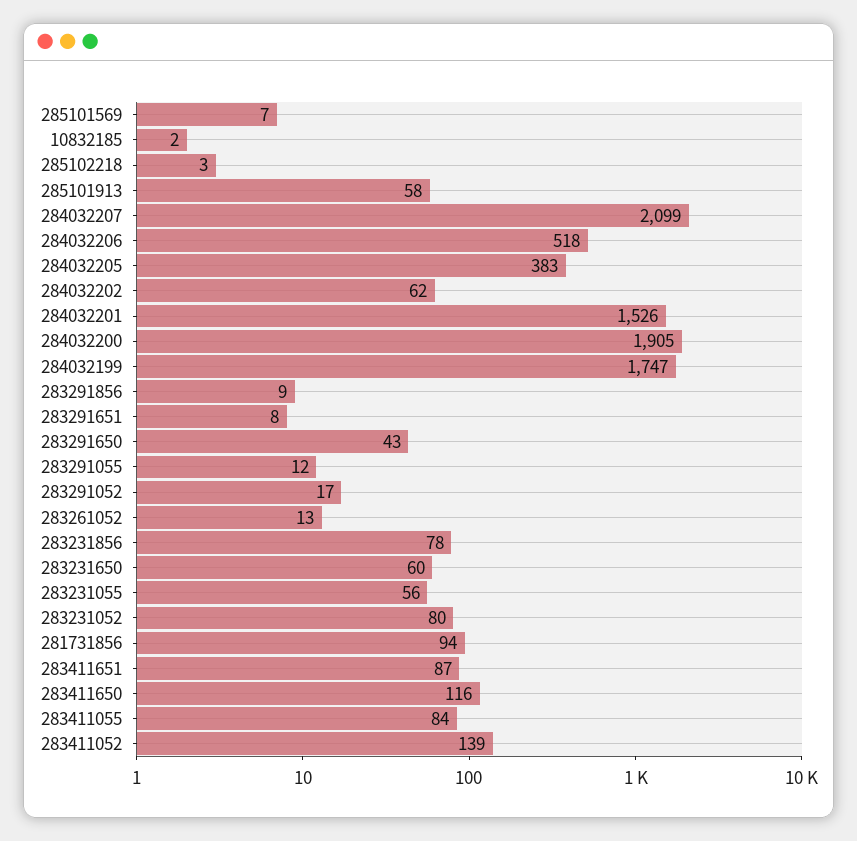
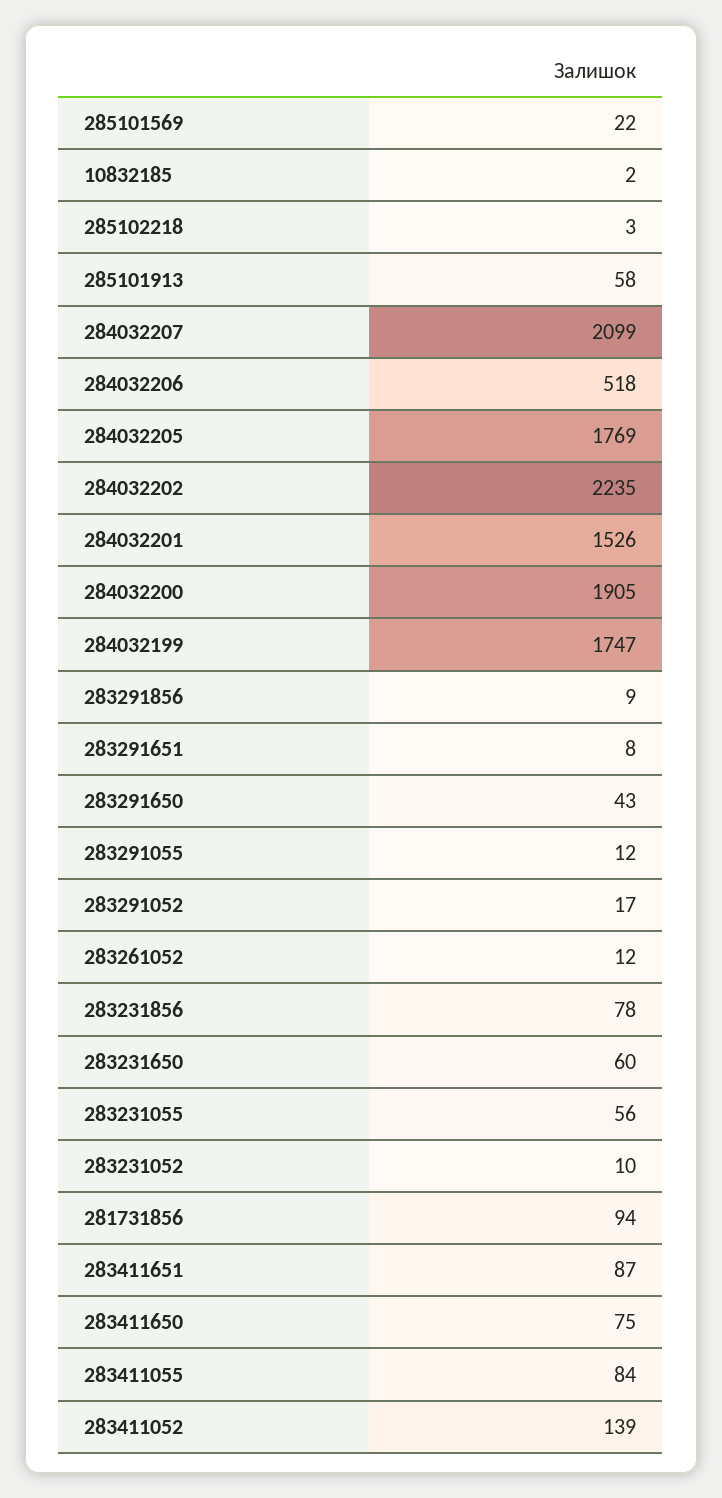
  {
-   "285101569": 7,
+   "285101569": 22,
    "10832185": 2,
    "285102218": 3,
    "285101913": 58,
    "284032207": 2099,
    "284032206": 518,
-   "284032205": 383,
+   "284032205": 1769,
-   "284032202": 62,
+   "284032202": 2235,
    "284032201": 1526,
    "284032200": 1905,
    "284032199": 1747,
    "283291856": 9,
    "283291651": 8,
    "283291650": 43,
    "283291055": 12,
    "283291052": 17,
-   "283261052": 13,
+   "283261052": 12,
    "283231856": 78,
    "283231650": 60,
    "283231055": 56,
-   "283231052": 80,
+   "283231052": 10,
    "281731856": 94,
    "283411651": 87,
-   "283411650": 116,
+   "283411650": 75,
    "283411055": 84,
    "283411052": 139
  }

